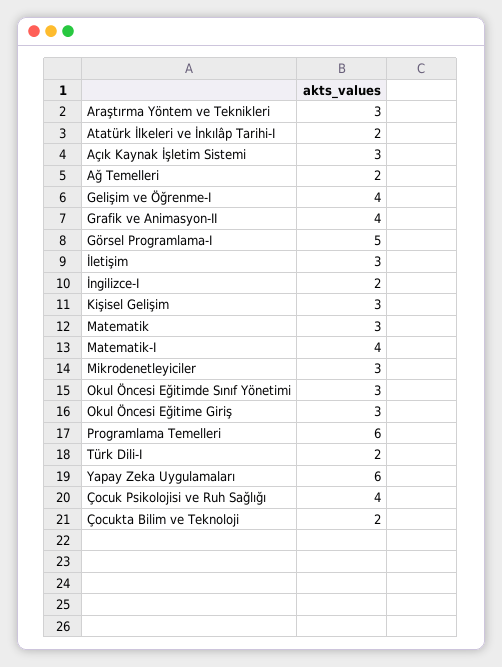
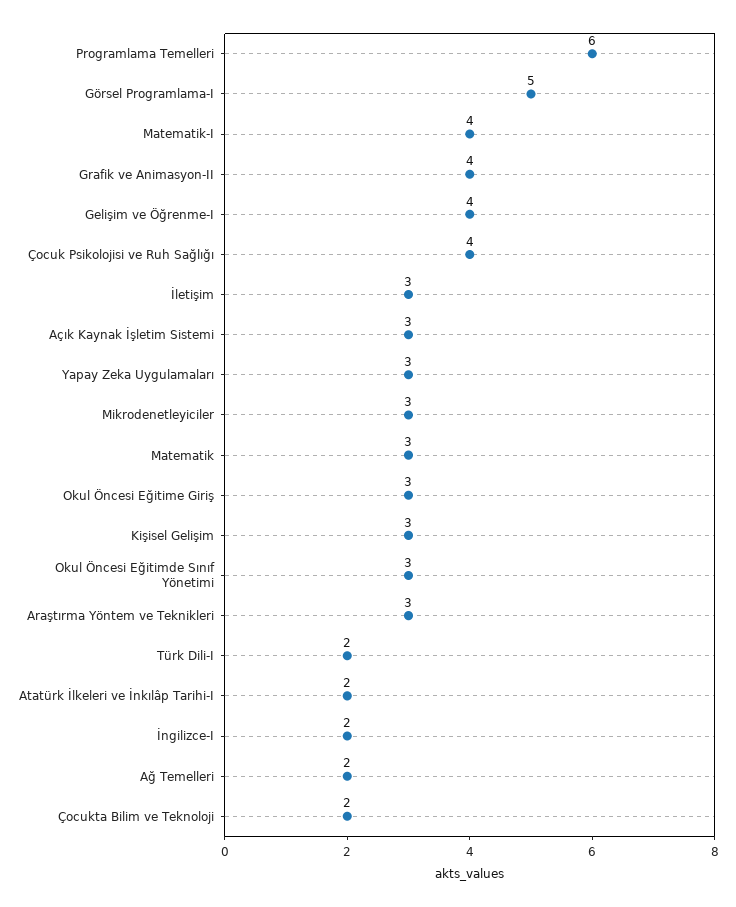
  {
    "Araştırma Yöntem ve Teknikleri": 3,
    "Atatürk İlkeleri ve İnkılâp Tarihi-I": 2,
    "Açık Kaynak İşletim Sistemi": 3,
    "Ağ Temelleri": 2,
    "Gelişim ve Öğrenme-I": 4,
    "Grafik ve Animasyon-II": 4,
    "Görsel Programlama-I": 5,
    "İletişim": 3,
    "İngilizce-I": 2,
    "Kişisel Gelişim": 3,
    "Matematik": 3,
    "Matematik-I": 4,
    "Mikrodenetleyiciler": 3,
    "Okul Öncesi Eğitimde Sınıf Yönetimi": 3,
    "Okul Öncesi Eğitime Giriş": 3,
    "Programlama Temelleri": 6,
    "Türk Dili-I": 2,
-   "Yapay Zeka Uygulamaları": 6,
+   "Yapay Zeka Uygulamaları": 3,
    "Çocuk Psikolojisi ve Ruh Sağlığı": 4,
    "Çocukta Bilim ve Teknoloji": 2
  }

